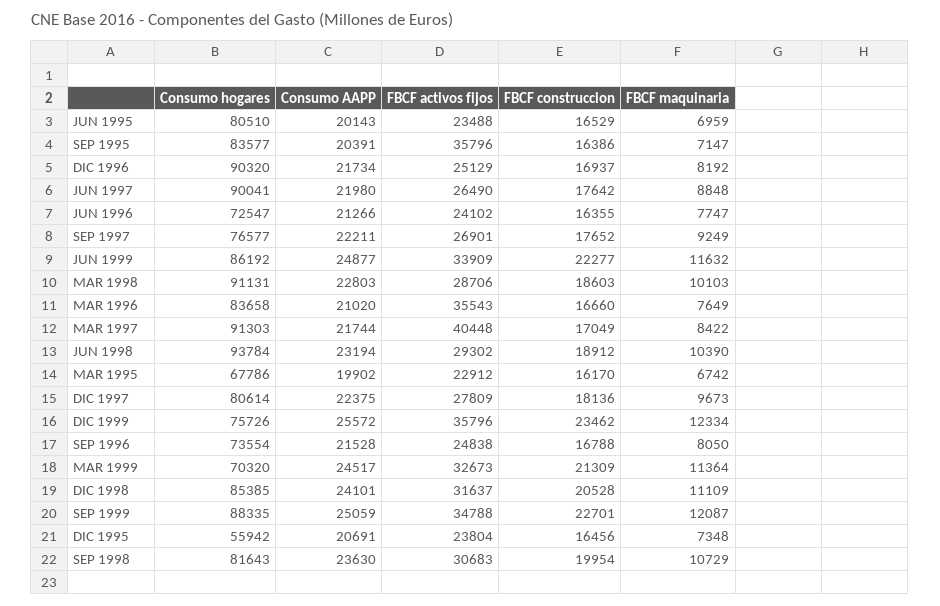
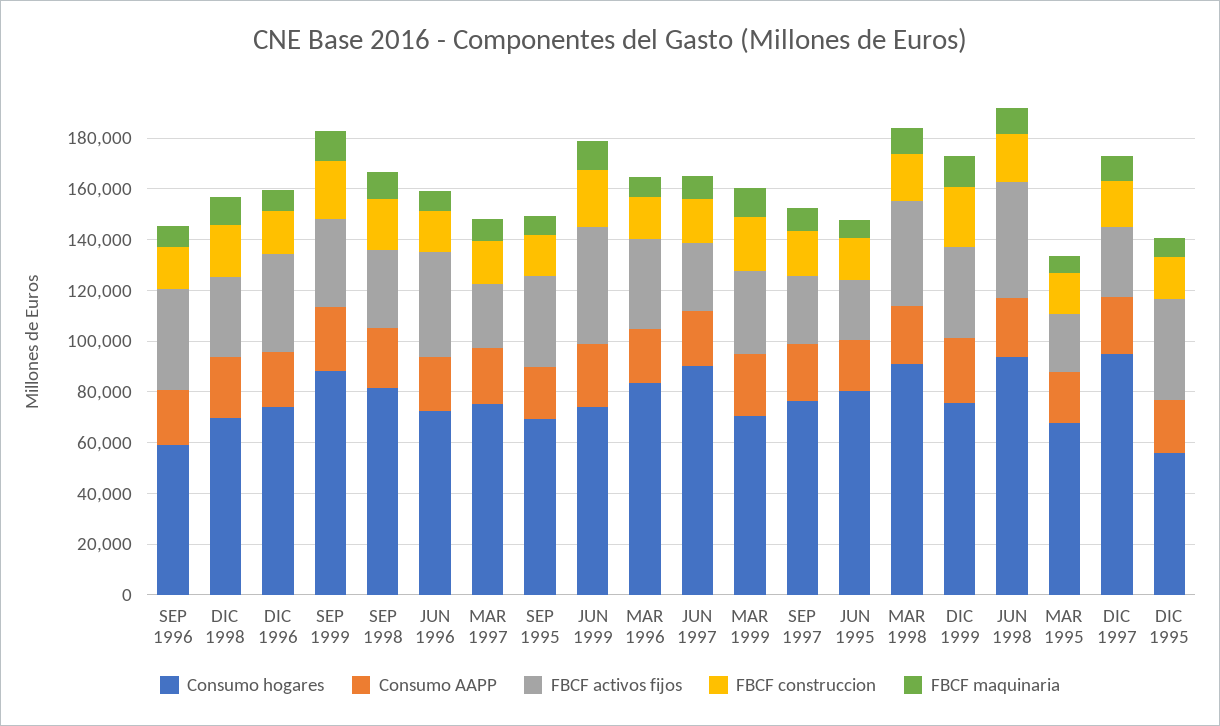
  {
    "Consumo hogares": {
      "JUN 1995": 80510,
-     "SEP 1995": 83577,
+     "SEP 1995": 70000,
-     "DIC 1996": 90320,
+     "DIC 1996": 75000,
      "JUN 1997": 90041,
      "JUN 1996": 72547,
      "SEP 1997": 76577,
-     "JUN 1999": 86192,
+     "JUN 1999": 75000,
      "MAR 1998": 91131,
      "MAR 1996": 83658,
-     "MAR 1997": 91303,
+     "MAR 1997": 75000,
      "JUN 1998": 93784,
      "MAR 1995": 67786,
-     "DIC 1997": 80614,
+     "DIC 1997": 95000,
      "DIC 1999": 75726,
-     "SEP 1996": 73554,
+     "SEP 1996": 60000,
      "MAR 1999": 70320,
-     "DIC 1998": 85385,
+     "DIC 1998": 70000,
      "SEP 1999": 88335,
      "DIC 1995": 55942,
      "SEP 1998": 81643
    },
    "Consumo AAPP": {
      "JUN 1995": 20143,
      "SEP 1995": 20391,
      "DIC 1996": 21734,
      "JUN 1997": 21980,
      "JUN 1996": 21266,
      "SEP 1997": 22211,
      "JUN 1999": 24877,
      "MAR 1998": 22803,
      "MAR 1996": 21020,
      "MAR 1997": 21744,
      "JUN 1998": 23194,
      "MAR 1995": 19902,
      "DIC 1997": 22375,
      "DIC 1999": 25572,
      "SEP 1996": 21528,
      "MAR 1999": 24517,
      "DIC 1998": 24101,
      "SEP 1999": 25059,
      "DIC 1995": 20691,
      "SEP 1998": 23630
    },
    "FBCF activos fijos": {
      "JUN 1995": 23488,
      "SEP 1995": 35796,
-     "DIC 1996": 25129,
+     "DIC 1996": 40000,
      "JUN 1997": 26490,
-     "JUN 1996": 24102,
+     "JUN 1996": 40000,
      "SEP 1997": 26901,
-     "JUN 1999": 33909,
+     "JUN 1999": 45000,
-     "MAR 1998": 28706,
+     "MAR 1998": 40000,
      "MAR 1996": 35543,
-     "MAR 1997": 40448,
+     "MAR 1997": 25000,
-     "JUN 1998": 29302,
+     "JUN 1998": 45000,
      "MAR 1995": 22912,
      "DIC 1997": 27809,
      "DIC 1999": 35796,
-     "SEP 1996": 24838,
+     "SEP 1996": 40000,
      "MAR 1999": 32673,
      "DIC 1998": 31637,
      "SEP 1999": 34788,
-     "DIC 1995": 23804,
+     "DIC 1995": 40000,
      "SEP 1998": 30683
    },
    "FBCF construccion": {
      "JUN 1995": 16529,
      "SEP 1995": 16386,
      "DIC 1996": 16937,
      "JUN 1997": 17642,
      "JUN 1996": 16355,
      "SEP 1997": 17652,
      "JUN 1999": 22277,
      "MAR 1998": 18603,
      "MAR 1996": 16660,
      "MAR 1997": 17049,
      "JUN 1998": 18912,
      "MAR 1995": 16170,
      "DIC 1997": 18136,
      "DIC 1999": 23462,
      "SEP 1996": 16788,
      "MAR 1999": 21309,
      "DIC 1998": 20528,
      "SEP 1999": 22701,
      "DIC 1995": 16456,
      "SEP 1998": 19954
    },
    "FBCF maquinaria": {
      "JUN 1995": 6959,
      "SEP 1995": 7147,
      "DIC 1996": 8192,
      "JUN 1997": 8848,
      "JUN 1996": 7747,
      "SEP 1997": 9249,
      "JUN 1999": 11632,
      "MAR 1998": 10103,
      "MAR 1996": 7649,
      "MAR 1997": 8422,
      "JUN 1998": 10390,
      "MAR 1995": 6742,
      "DIC 1997": 9673,
      "DIC 1999": 12334,
      "SEP 1996": 8050,
      "MAR 1999": 11364,
      "DIC 1998": 11109,
      "SEP 1999": 12087,
      "DIC 1995": 7348,
      "SEP 1998": 10729
    }
  }

